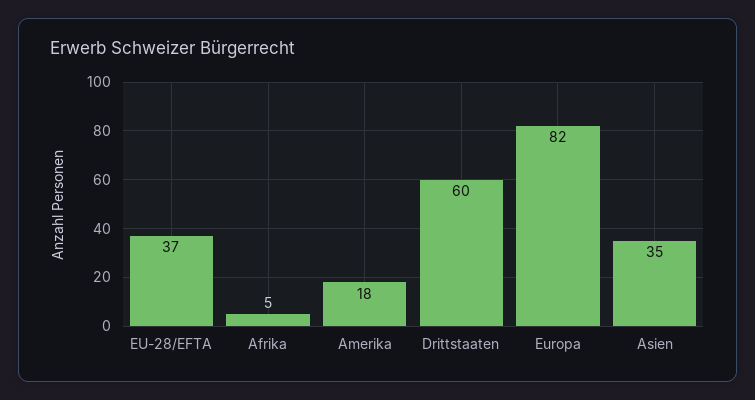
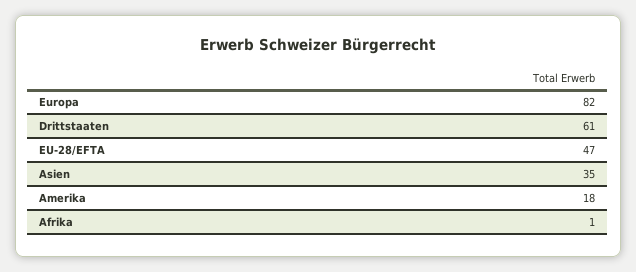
  {
-   "EU-28/EFTA": 37,
+   "EU-28/EFTA": 47,
-   "Afrika": 5,
+   "Afrika": 1,
    "Amerika": 18,
-   "Drittstaaten": 60,
+   "Drittstaaten": 61,
    "Europa": 82,
    "Asien": 35
  }

